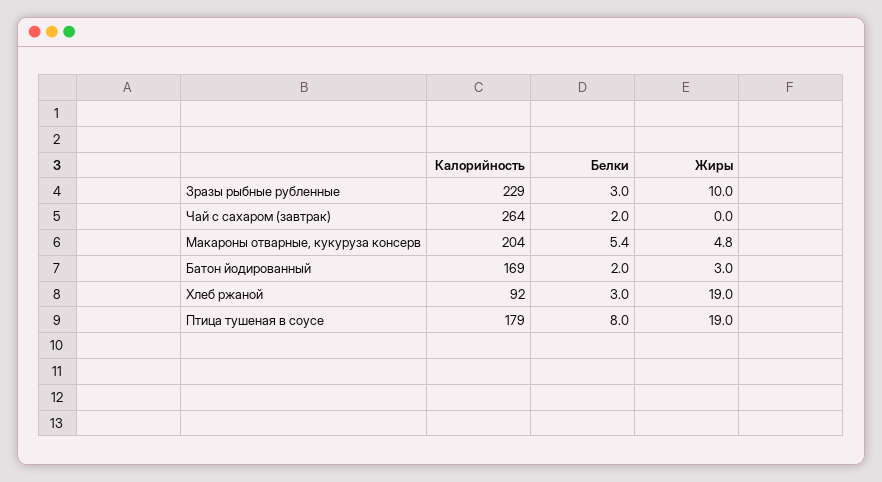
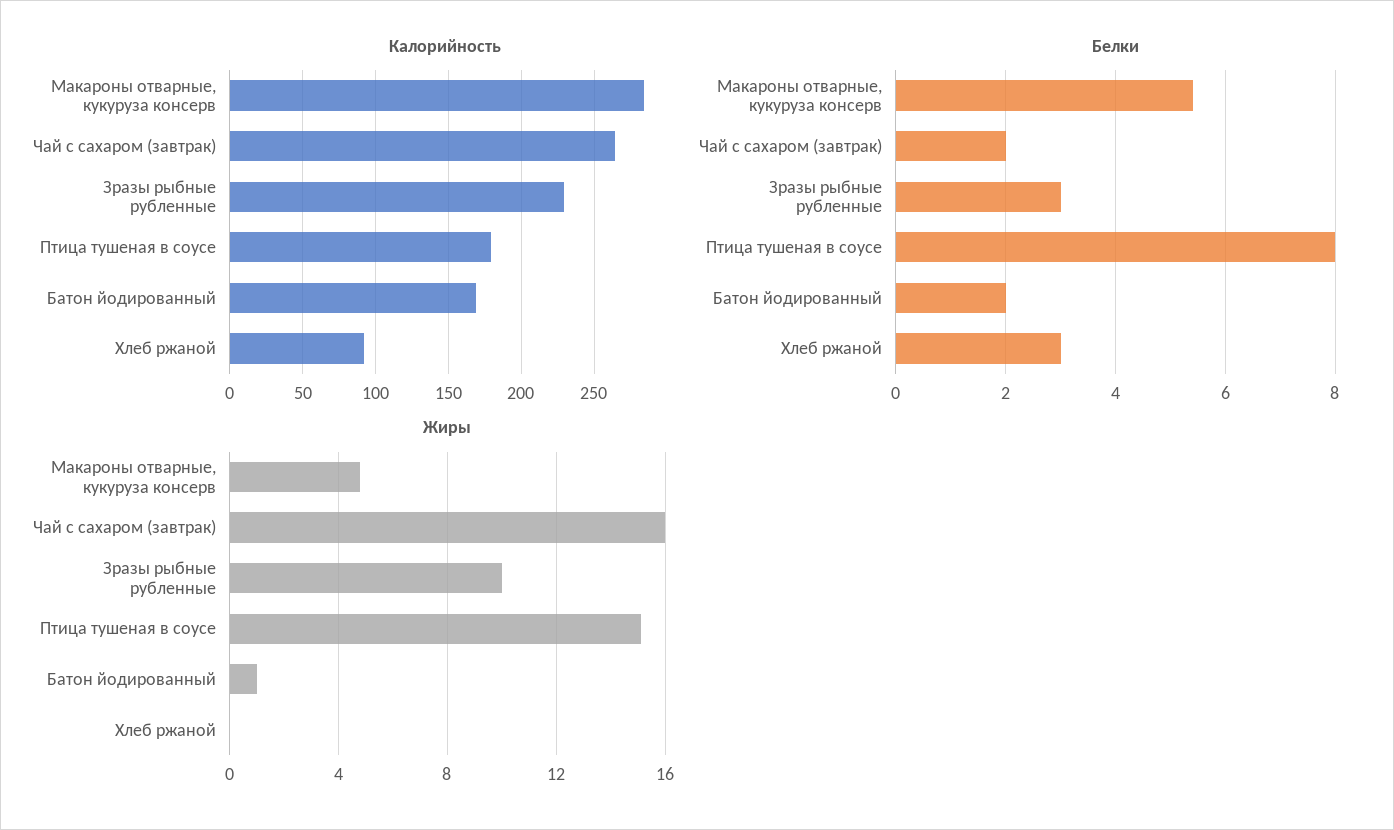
  {
    "Калорийность": {
      "Зразы рыбные рубленные": 229,
      "Чай с сахаром (завтрак)": 264,
-     "Макароны отварные, кукуруза консерв": 204,
+     "Макароны отварные, кукуруза консерв": 285,
      "Батон йодированный": 169,
      "Хлеб ржаной": 92,
      "Птица тушеная в соусе": 179
    },
    "Белки": {
      "Зразы рыбные рубленные": 3,
      "Чай с сахаром (завтрак)": 2,
      "Макароны отварные, кукуруза консерв": 5.4,
      "Батон йодированный": 2,
      "Хлеб ржаной": 3,
      "Птица тушеная в соусе": 8
    },
    "Жиры": {
      "Зразы рыбные рубленные": 10,
-     "Чай с сахаром (завтрак)": 0,
+     "Чай с сахаром (завтрак)": 16,
      "Макароны отварные, кукуруза консерв": 4.8,
-     "Батон йодированный": 3,
+     "Батон йодированный": 1,
-     "Хлеб ржаной": 19,
+     "Хлеб ржаной": 0,
-     "Птица тушеная в соусе": 19
+     "Птица тушеная в соусе": 15
    }
  }

